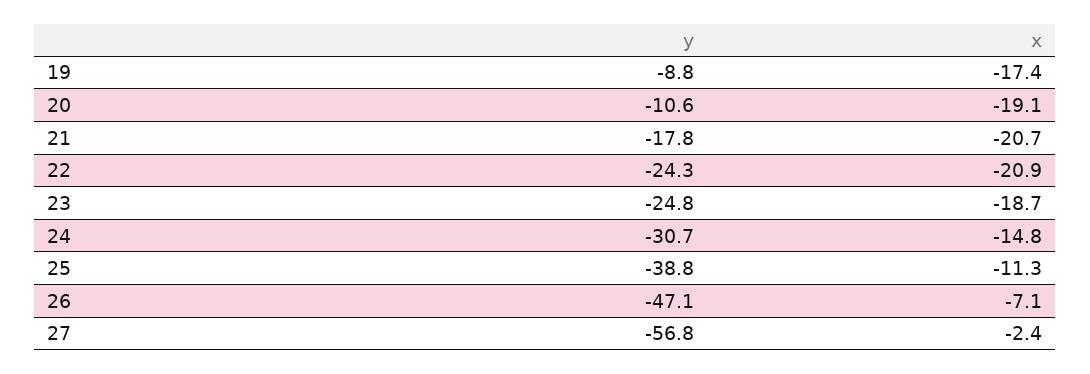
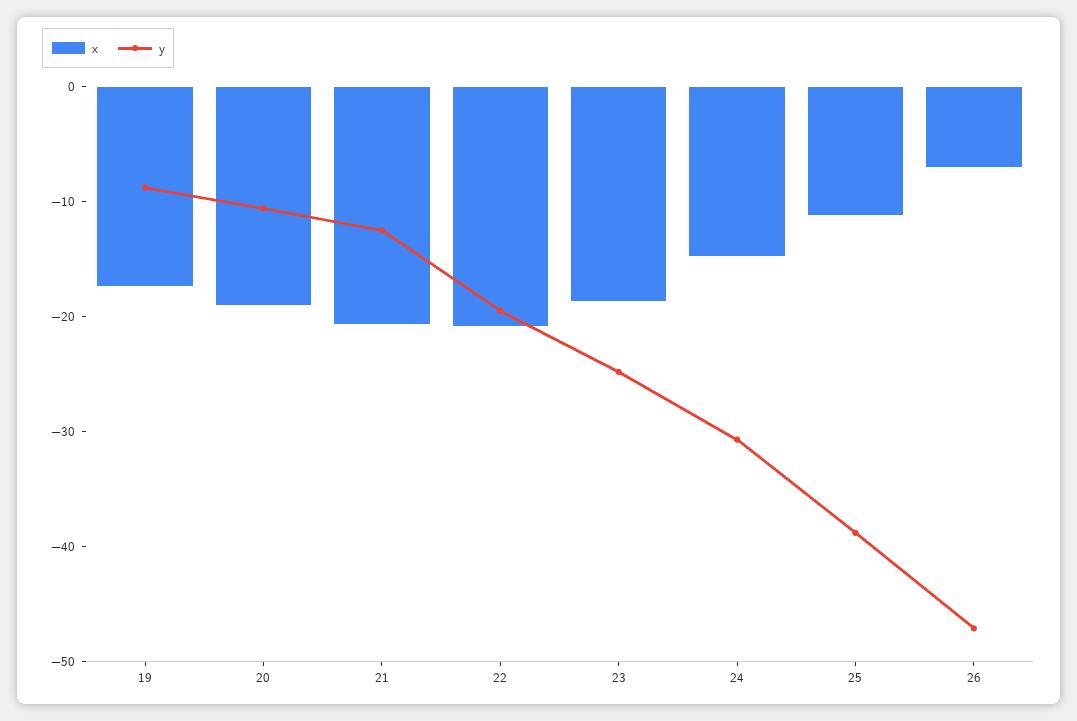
  {
    "y": {
      "19": -8.8,
      "20": -10.6,
-     "21": -17.8,
+     "21": -12,
-     "22": -24.3,
+     "22": -20,
      "23": -24.8,
      "24": -30.7,
      "25": -38.8,
-     "26": -47.1,
+     "26": -47.1
-     "27": -56.8
    },
    "x": {
      "19": -17.4,
      "20": -19.1,
      "21": -20.7,
      "22": -20.9,
      "23": -18.7,
      "24": -14.8,
      "25": -11.3,
-     "26": -7.1,
+     "26": -7.1
-     "27": -2.4
    }
  }

